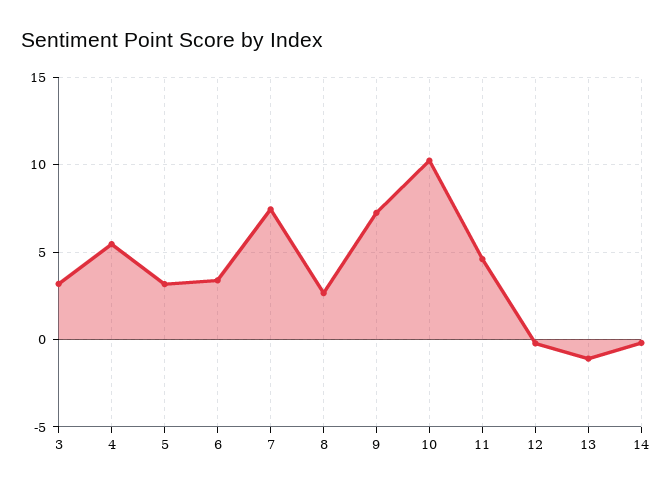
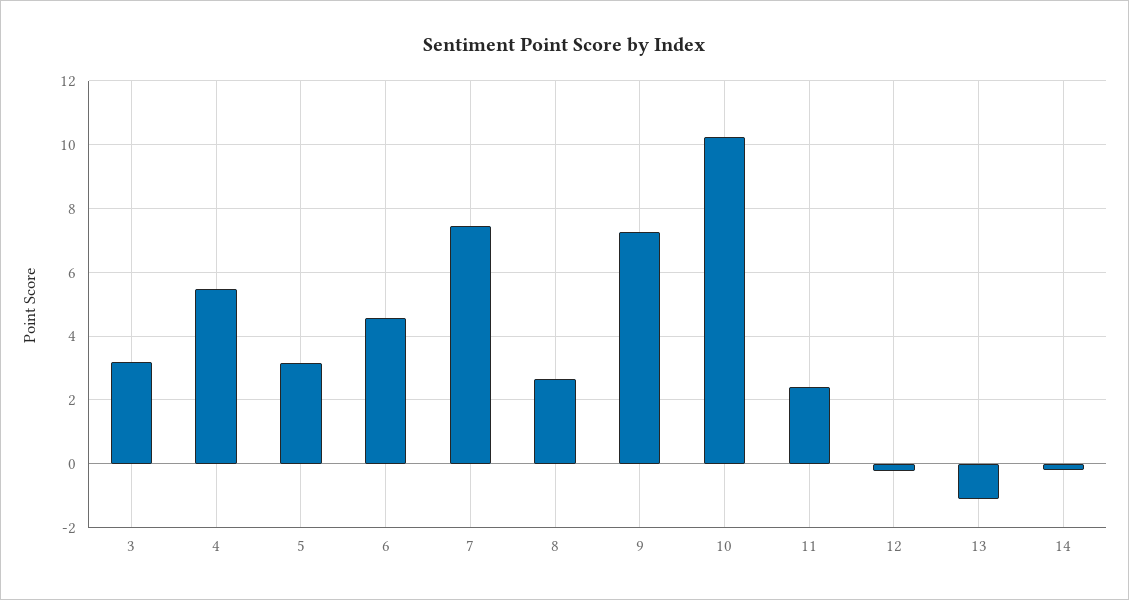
  {
    "3": 3.2,
    "4": 5.4,
    "5": 3.2,
-   "6": 3.5,
+   "6": 4.6,
    "7": 7.4,
    "8": 2.6,
    "9": 7.2,
    "10": 10.2,
-   "11": 4.5,
+   "11": 2.4,
    "12": -0.2,
    "13": -1,
    "14": -0.2
  }

